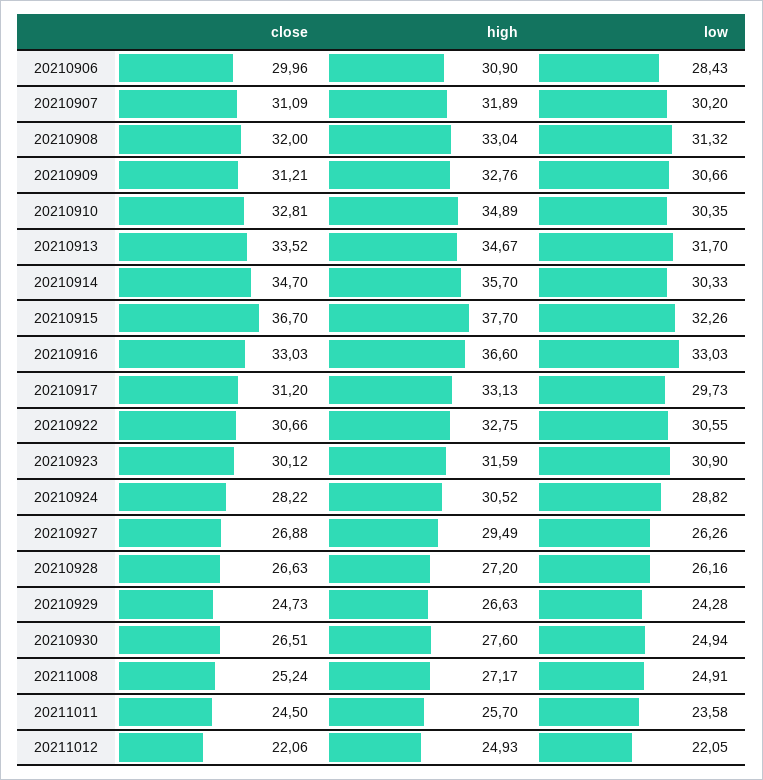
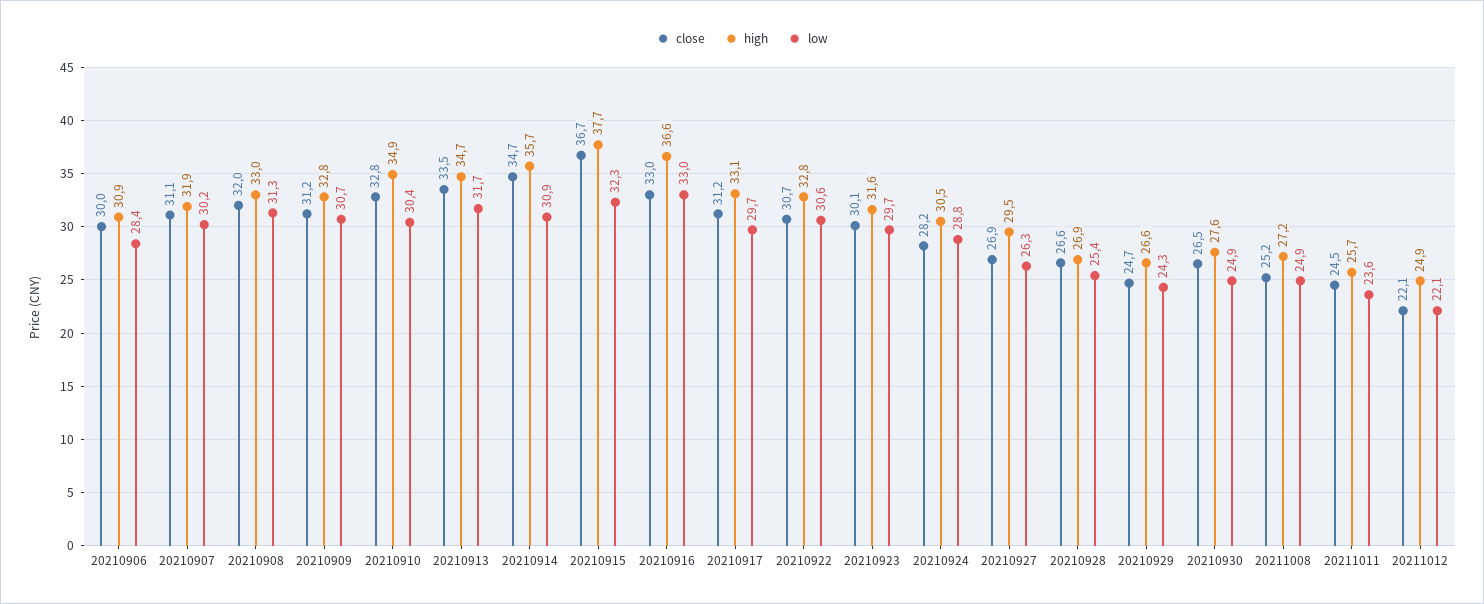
  {
    "close": {
      "20210906": 29.96,
      "20210907": 31.09,
      "20210908": 32,
      "20210909": 31.21,
      "20210910": 32.81,
      "20210913": 33.52,
      "20210914": 34.7,
      "20210915": 36.7,
      "20210916": 33.03,
      "20210917": 31.2,
      "20210922": 30.66,
      "20210923": 30.12,
      "20210924": 28.22,
      "20210927": 26.88,
      "20210928": 26.63,
      "20210929": 24.73,
      "20210930": 26.51,
      "20211008": 25.24,
      "20211011": 24.5,
      "20211012": 22.06
    },
    "high": {
      "20210906": 30.9,
      "20210907": 31.89,
      "20210908": 33.04,
      "20210909": 32.76,
      "20210910": 34.89,
      "20210913": 34.67,
      "20210914": 35.7,
      "20210915": 37.7,
      "20210916": 36.6,
      "20210917": 33.13,
      "20210922": 32.75,
      "20210923": 31.59,
      "20210924": 30.52,
      "20210927": 29.49,
-     "20210928": 27.2,
+     "20210928": 26.9,
      "20210929": 26.63,
      "20210930": 27.6,
      "20211008": 27.17,
      "20211011": 25.7,
      "20211012": 24.93
    },
    "low": {
      "20210906": 28.43,
      "20210907": 30.2,
      "20210908": 31.32,
      "20210909": 30.66,
      "20210910": 30.35,
      "20210913": 31.7,
-     "20210914": 30.33,
+     "20210914": 30.9,
      "20210915": 32.26,
      "20210916": 33.03,
      "20210917": 29.73,
      "20210922": 30.55,
-     "20210923": 30.9,
+     "20210923": 29.7,
      "20210924": 28.82,
      "20210927": 26.26,
-     "20210928": 26.16,
+     "20210928": 25.4,
      "20210929": 24.28,
      "20210930": 24.94,
      "20211008": 24.91,
      "20211011": 23.58,
      "20211012": 22.05
    }
  }

